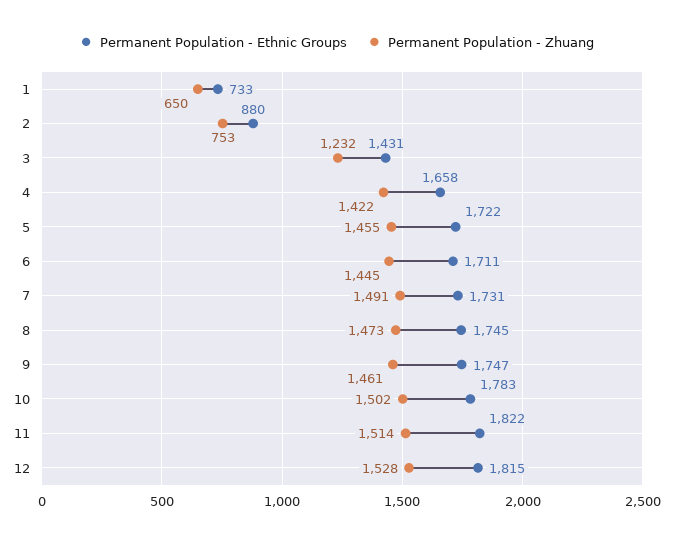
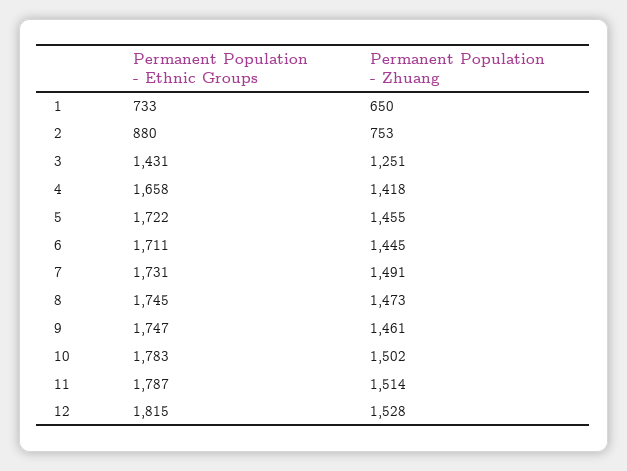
  {
    "Permanent Population - Ethnic Groups": {
      "1": 733,
      "2": 880,
      "3": 1431,
      "4": 1658,
      "5": 1722,
      "6": 1711,
      "7": 1731,
      "8": 1745,
      "9": 1747,
      "10": 1783,
-     "11": 1822,
+     "11": 1787,
      "12": 1815
    },
    "Permanent Population - Zhuang": {
      "1": 650,
      "2": 753,
-     "3": 1232,
+     "3": 1251,
-     "4": 1422,
+     "4": 1418,
      "5": 1455,
      "6": 1445,
      "7": 1491,
      "8": 1473,
      "9": 1461,
      "10": 1502,
      "11": 1514,
      "12": 1528
    }
  }

